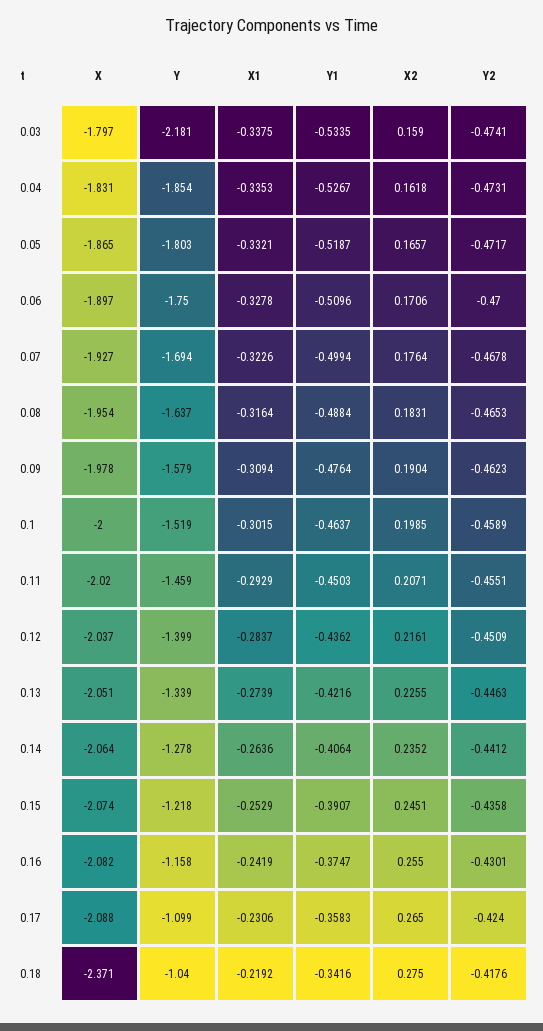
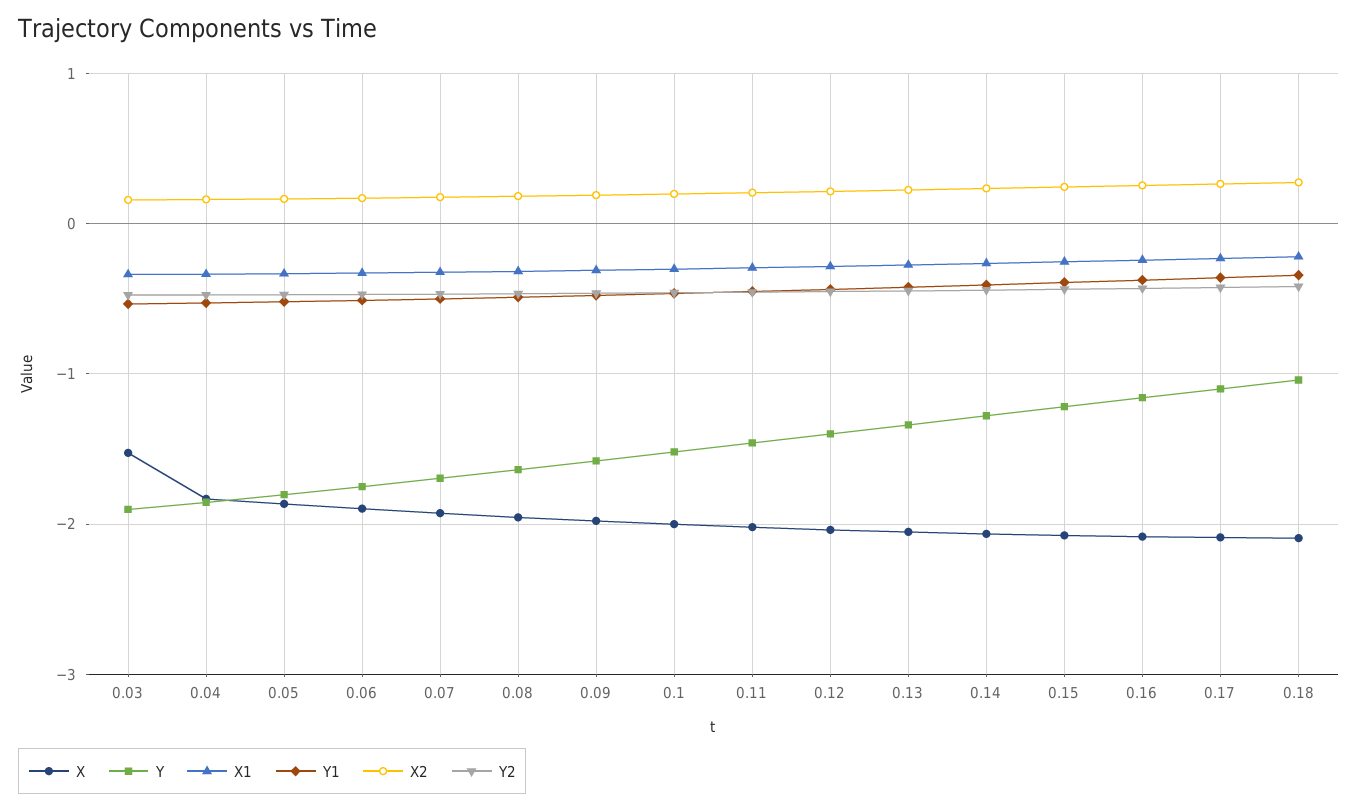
  {
    "X": {
-     "0.03": -1.797,
+     "0.03": -1.5,
      "0.04": -1.831,
      "0.05": -1.865,
      "0.06": -1.897,
      "0.07": -1.927,
      "0.08": -1.954,
      "0.09": -1.978,
      "0.1": -2,
      "0.11": -2.02,
      "0.12": -2.037,
      "0.13": -2.051,
      "0.14": -2.064,
      "0.15": -2.074,
      "0.16": -2.082,
      "0.17": -2.088,
-     "0.18": -2.371
+     "0.18": -2.1
    },
    "Y": {
-     "0.03": -2.181,
+     "0.03": -1.9,
      "0.04": -1.854,
      "0.05": -1.803,
      "0.06": -1.75,
      "0.07": -1.694,
      "0.08": -1.637,
      "0.09": -1.579,
      "0.1": -1.519,
      "0.11": -1.459,
      "0.12": -1.399,
      "0.13": -1.339,
      "0.14": -1.278,
      "0.15": -1.218,
      "0.16": -1.158,
      "0.17": -1.099,
      "0.18": -1.04
    },
    "X1": {
      "0.03": -0.3375,
      "0.04": -0.3353,
      "0.05": -0.3321,
      "0.06": -0.3278,
      "0.07": -0.3226,
      "0.08": -0.3164,
      "0.09": -0.3094,
      "0.1": -0.3015,
      "0.11": -0.2929,
      "0.12": -0.2837,
      "0.13": -0.2739,
      "0.14": -0.2636,
      "0.15": -0.2529,
      "0.16": -0.2419,
      "0.17": -0.2306,
      "0.18": -0.2192
    },
    "Y1": {
      "0.03": -0.5335,
      "0.04": -0.5267,
      "0.05": -0.5187,
      "0.06": -0.5096,
      "0.07": -0.4994,
      "0.08": -0.4884,
      "0.09": -0.4764,
      "0.1": -0.4637,
      "0.11": -0.4503,
      "0.12": -0.4362,
      "0.13": -0.4216,
      "0.14": -0.4064,
      "0.15": -0.3907,
      "0.16": -0.3747,
      "0.17": -0.3583,
      "0.18": -0.3416
    },
    "X2": {
      "0.03": 0.159,
      "0.04": 0.1618,
      "0.05": 0.1657,
      "0.06": 0.1706,
      "0.07": 0.1764,
      "0.08": 0.1831,
      "0.09": 0.1904,
      "0.1": 0.1985,
      "0.11": 0.2071,
      "0.12": 0.2161,
      "0.13": 0.2255,
      "0.14": 0.2352,
      "0.15": 0.2451,
      "0.16": 0.255,
      "0.17": 0.265,
      "0.18": 0.275
    },
    "Y2": {
      "0.03": -0.4741,
      "0.04": -0.4731,
      "0.05": -0.4717,
      "0.06": -0.47,
      "0.07": -0.4678,
      "0.08": -0.4653,
      "0.09": -0.4623,
      "0.1": -0.4589,
      "0.11": -0.4551,
      "0.12": -0.4509,
      "0.13": -0.4463,
      "0.14": -0.4412,
      "0.15": -0.4358,
      "0.16": -0.4301,
      "0.17": -0.424,
      "0.18": -0.4176
    }
  }

